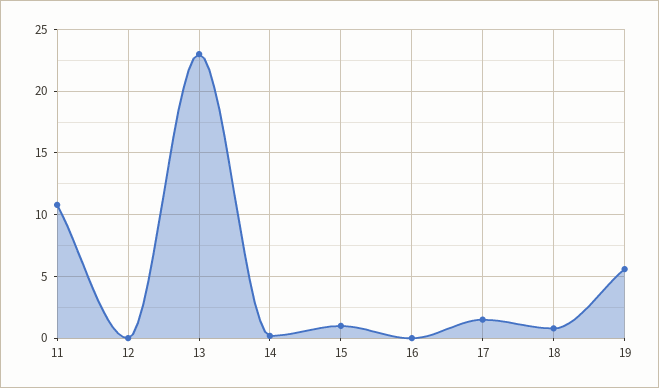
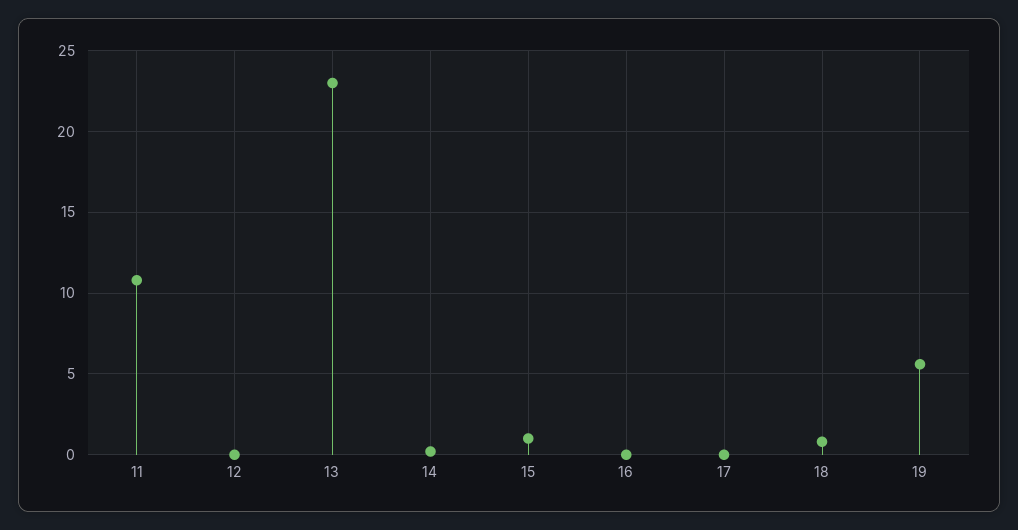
  {
    "11": 11,
    "12": 0,
    "13": 23,
    "14": 0,
    "15": 1,
    "16": 0,
-   "17": 1.5,
+   "17": 0,
    "18": 1,
    "19": 5.5
  }

